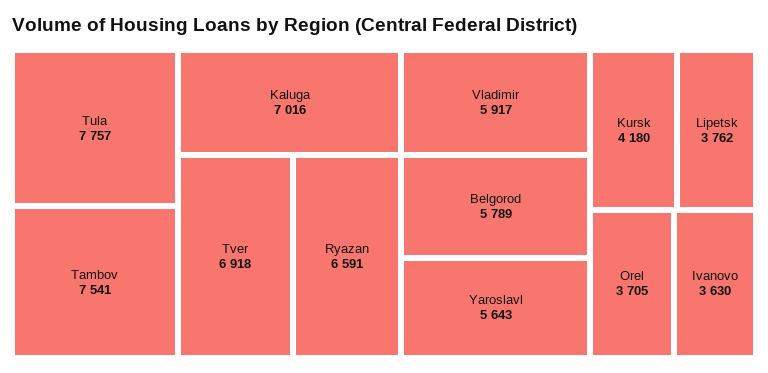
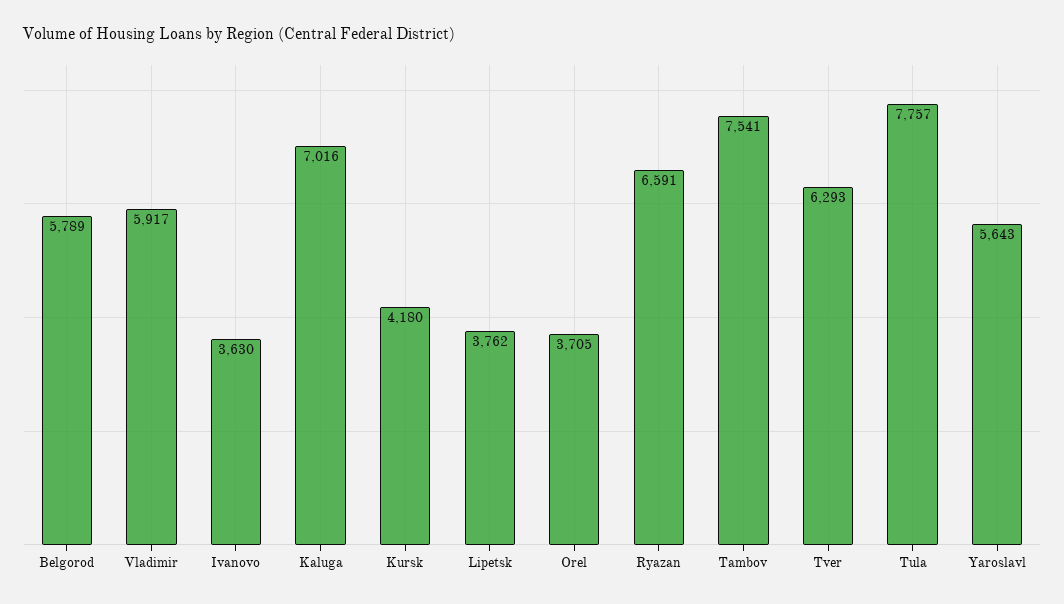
  {
    "Tula": 7757,
    "Tambov": 7541,
    "Kaluga": 7016,
-   "Tver": 6918,
+   "Tver": 6293,
    "Ryazan": 6591,
    "Vladimir": 5917,
    "Belgorod": 5789,
    "Yaroslavl": 5643,
    "Kursk": 4180,
    "Lipetsk": 3762,
    "Orel": 3705,
    "Ivanovo": 3630
  }

